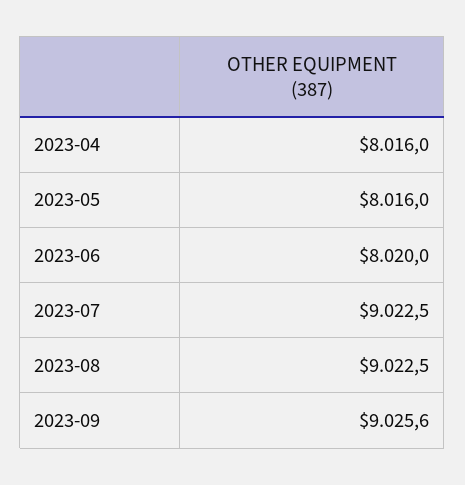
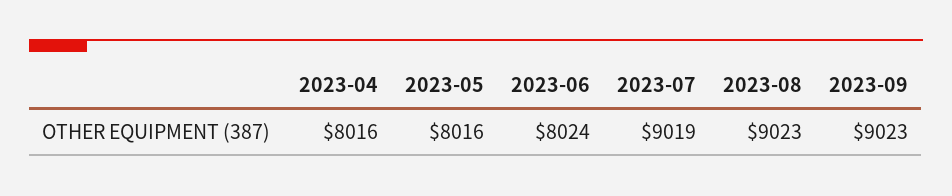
  {
    "2023-04": 8016,
    "2023-05": 8016,
-   "2023-06": 8020,
+   "2023-06": 8024,
-   "2023-07": 9022.5,
+   "2023-07": 9019,
    "2023-08": 9022.5,
-   "2023-09": 9025.6
+   "2023-09": 9023
  }

